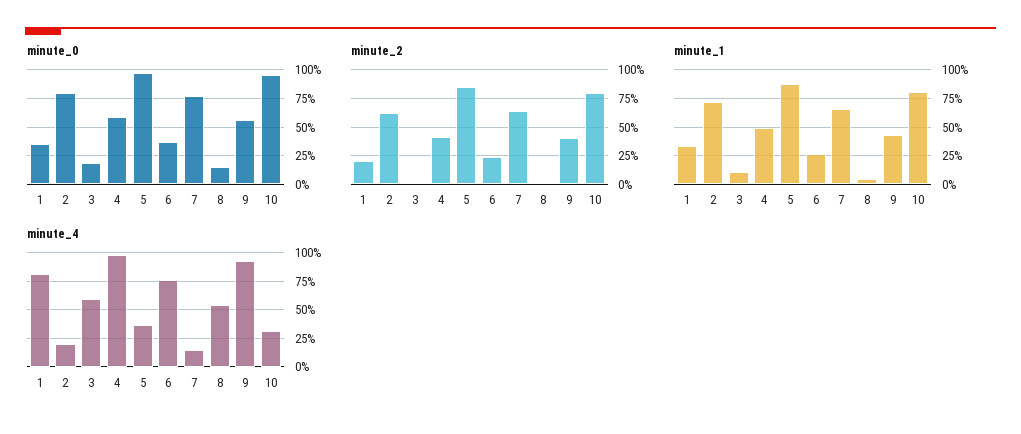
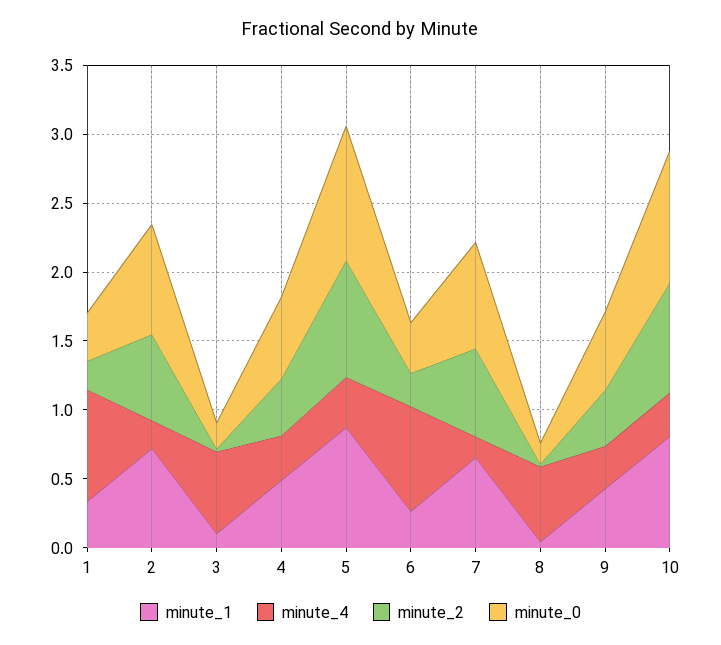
  {
    "minute_0": {
      "1": 0.3,
      "2": 0.8,
      "3": 0.2,
      "4": 0.6,
      "5": 1,
      "6": 0.4,
      "7": 0.8,
      "8": 0.1,
      "9": 0.6,
      "10": 1
    },
    "minute_2": {
      "1": 0.2,
      "2": 0.6,
      "3": 0,
      "4": 0.4,
      "5": 0.8,
      "6": 0.2,
      "7": 0.6,
      "8": 0,
      "9": 0.4,
      "10": 0.8
    },
    "minute_1": {
      "1": 0.3,
      "2": 0.7,
      "3": 0.1,
      "4": 0.5,
      "5": 0.9,
      "6": 0.3,
      "7": 0.7,
      "8": 0,
      "9": 0.4,
      "10": 0.8
    },
    "minute_4": {
      "1": 0.8,
      "2": 0.2,
      "3": 0.6,
-     "4": 1,
+     "4": 0.3,
      "5": 0.4,
      "6": 0.8,
      "7": 0.2,
      "8": 0.5,
-     "9": 1,
+     "9": 0.3,
      "10": 0.3
    }
  }

